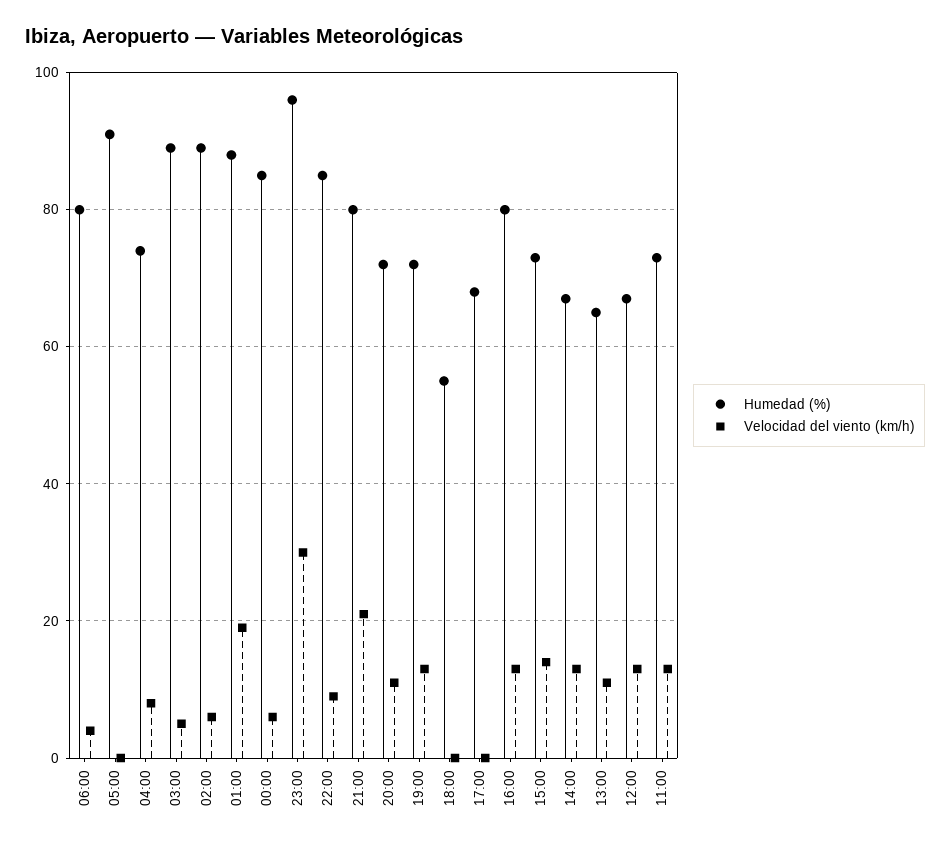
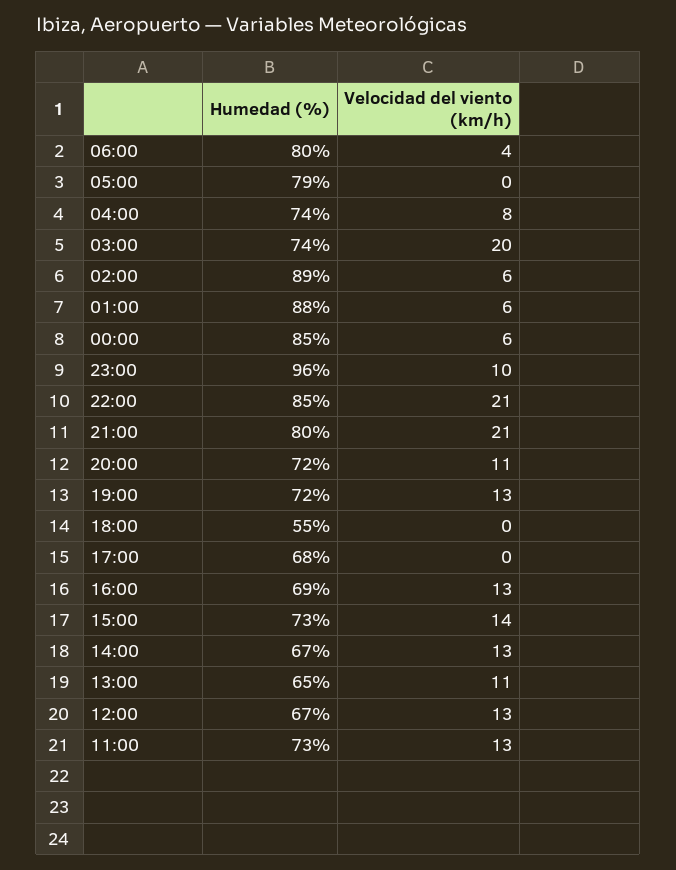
  {
    "Humedad (%)": {
      "06:00": 80,
-     "05:00": 90,
+     "05:00": 79,
      "04:00": 74,
-     "03:00": 90,
+     "03:00": 74,
      "02:00": 89,
      "01:00": 88,
      "00:00": 85,
      "23:00": 96,
      "22:00": 85,
      "21:00": 80,
      "20:00": 72,
      "19:00": 72,
      "18:00": 55,
      "17:00": 68,
-     "16:00": 80,
+     "16:00": 69,
      "15:00": 73,
      "14:00": 67,
      "13:00": 65,
      "12:00": 67,
      "11:00": 73
    },
    "Velocidad del viento (km/h)": {
      "06:00": 4,
      "05:00": 0,
      "04:00": 8,
-     "03:00": 5,
+     "03:00": 20,
      "02:00": 6,
-     "01:00": 20,
+     "01:00": 6,
      "00:00": 6,
-     "23:00": 30,
+     "23:00": 10,
-     "22:00": 10,
+     "22:00": 21,
      "21:00": 21,
      "20:00": 11,
      "19:00": 13,
      "18:00": 0,
      "17:00": 0,
      "16:00": 13,
      "15:00": 14,
      "14:00": 13,
      "13:00": 11,
      "12:00": 13,
      "11:00": 13
    }
  }

